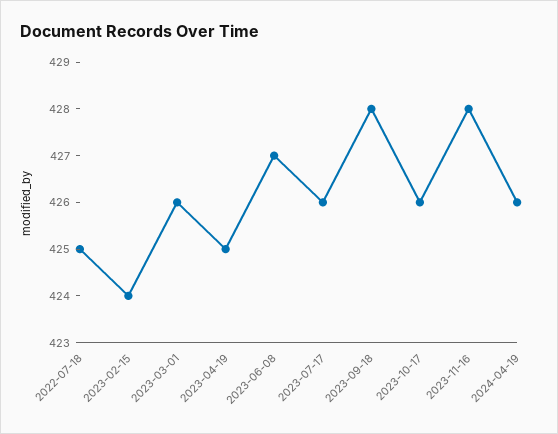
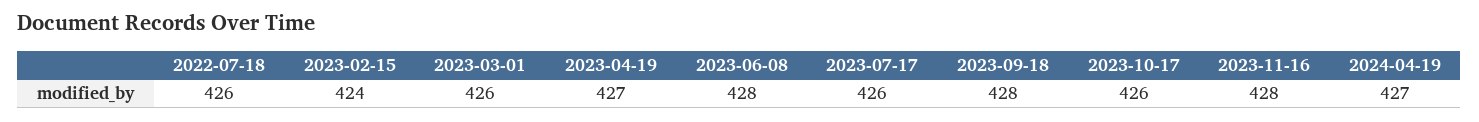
  {
-   "2022-07-18": 425,
+   "2022-07-18": 426,
    "2023-02-15": 424,
    "2023-03-01": 426,
-   "2023-04-19": 425,
+   "2023-04-19": 427,
-   "2023-06-08": 427,
+   "2023-06-08": 428,
    "2023-07-17": 426,
    "2023-09-18": 428,
    "2023-10-17": 426,
    "2023-11-16": 428,
-   "2024-04-19": 426
+   "2024-04-19": 427
  }

